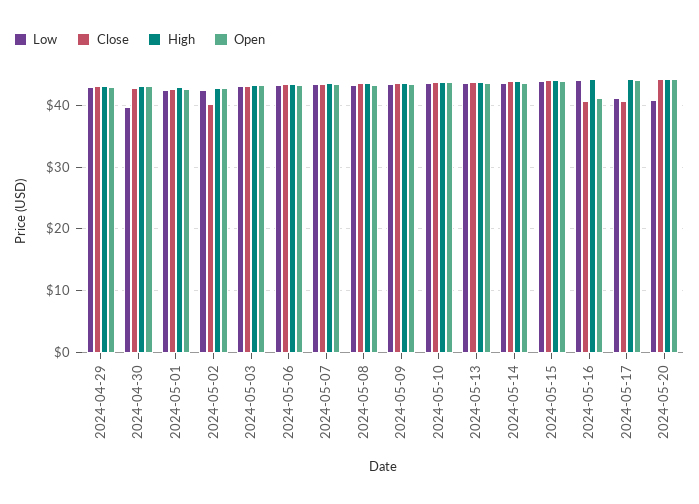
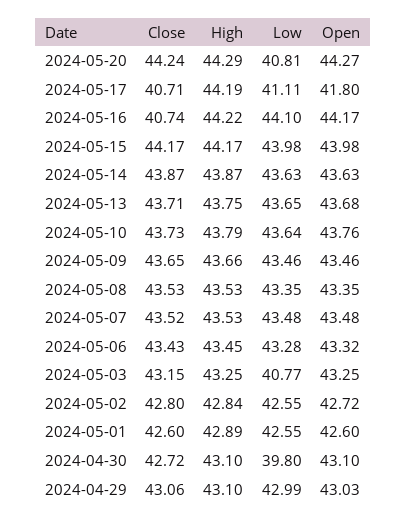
  {
    "Low": {
      "2024-04-29": 42.99,
      "2024-04-30": 39.8,
      "2024-05-01": 42.55,
      "2024-05-02": 42.55,
-     "2024-05-03": 43,
+     "2024-05-03": 40.77,
      "2024-05-06": 43.28,
      "2024-05-07": 43.48,
      "2024-05-08": 43.35,
      "2024-05-09": 43.46,
      "2024-05-10": 43.64,
      "2024-05-13": 43.65,
      "2024-05-14": 43.63,
      "2024-05-15": 43.98,
      "2024-05-16": 44.1,
      "2024-05-17": 41.11,
      "2024-05-20": 40.81
    },
    "Close": {
      "2024-04-29": 43.06,
      "2024-04-30": 42.72,
      "2024-05-01": 42.6,
-     "2024-05-02": 40,
+     "2024-05-02": 42.8,
      "2024-05-03": 43.15,
      "2024-05-06": 43.43,
      "2024-05-07": 43.52,
      "2024-05-08": 43.53,
      "2024-05-09": 43.65,
      "2024-05-10": 43.73,
      "2024-05-13": 43.71,
      "2024-05-14": 43.87,
      "2024-05-15": 44.17,
      "2024-05-16": 40.74,
      "2024-05-17": 40.71,
      "2024-05-20": 44.24
    },
    "High": {
      "2024-04-29": 43.1,
      "2024-04-30": 43.1,
      "2024-05-01": 42.89,
      "2024-05-02": 42.84,
      "2024-05-03": 43.25,
      "2024-05-06": 43.45,
      "2024-05-07": 43.53,
      "2024-05-08": 43.53,
      "2024-05-09": 43.66,
      "2024-05-10": 43.79,
      "2024-05-13": 43.75,
      "2024-05-14": 43.87,
      "2024-05-15": 44.17,
      "2024-05-16": 44.22,
      "2024-05-17": 44.19,
      "2024-05-20": 44.29
    },
    "Open": {
      "2024-04-29": 43.03,
      "2024-04-30": 43.1,
      "2024-05-01": 42.6,
      "2024-05-02": 42.72,
      "2024-05-03": 43.25,
      "2024-05-06": 43.32,
      "2024-05-07": 43.48,
      "2024-05-08": 43.35,
      "2024-05-09": 43.46,
      "2024-05-10": 43.76,
      "2024-05-13": 43.68,
      "2024-05-14": 43.63,
      "2024-05-15": 43.98,
-     "2024-05-16": 41,
+     "2024-05-16": 44.17,
-     "2024-05-17": 44,
+     "2024-05-17": 41.8,
      "2024-05-20": 44.27
    }
  }

